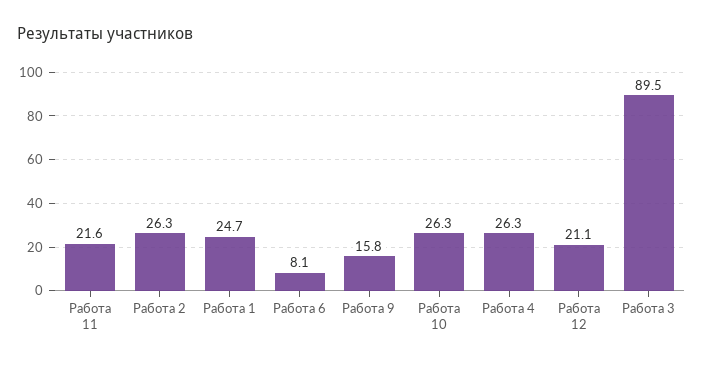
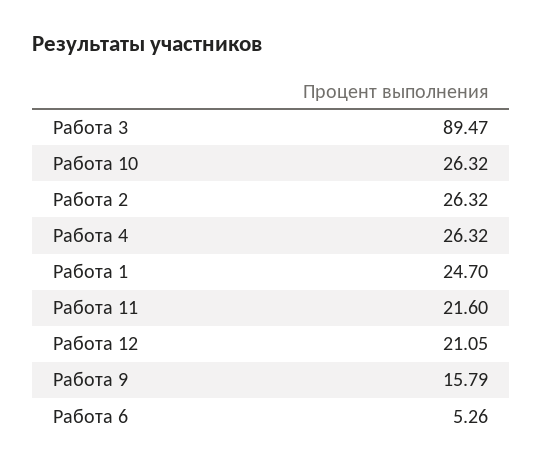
  {
    "Работа 11": 21.6,
    "Работа 2": 26.32,
    "Работа 1": 24.7,
-   "Работа 6": 8.1,
+   "Работа 6": 5.26,
    "Работа 9": 15.79,
    "Работа 10": 26.32,
    "Работа 4": 26.32,
    "Работа 12": 21.05,
    "Работа 3": 89.47
  }

